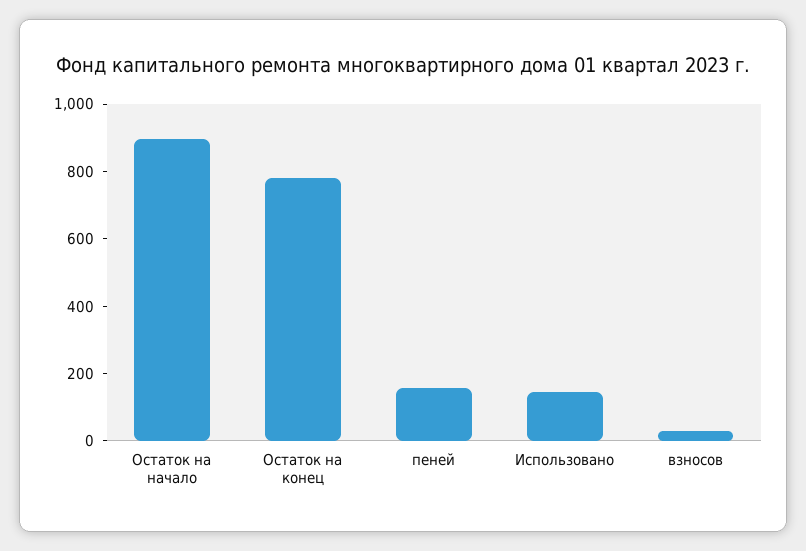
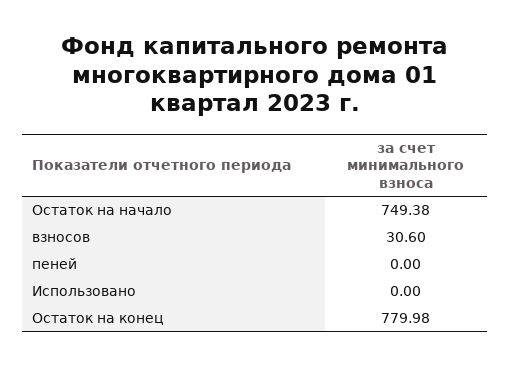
  {
-   "Остаток на начало": 900,
+   "Остаток на начало": 749.38,
    "Остаток на конец": 779.98,
-   "пеней": 150,
+   "пеней": 0,
-   "Использовано": 150,
+   "Использовано": 0,
    "взносов": 30.6
  }

